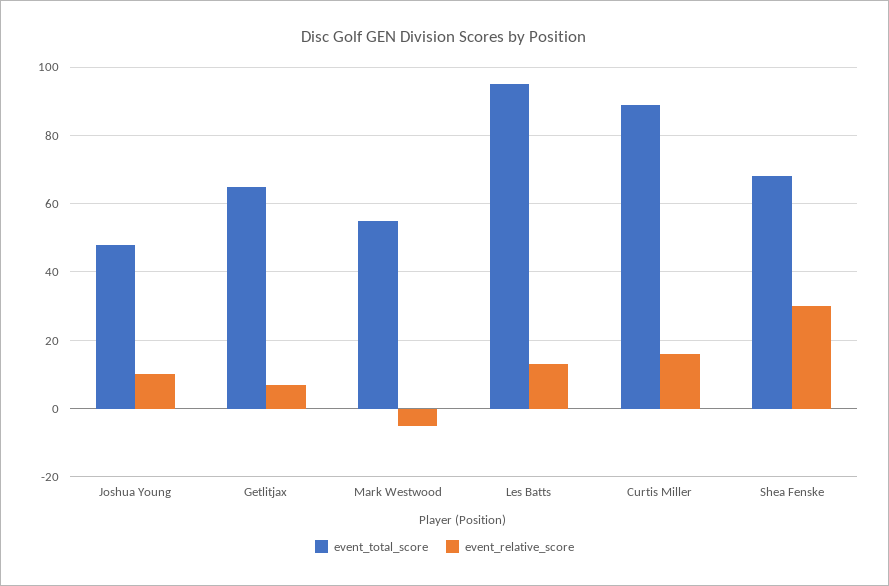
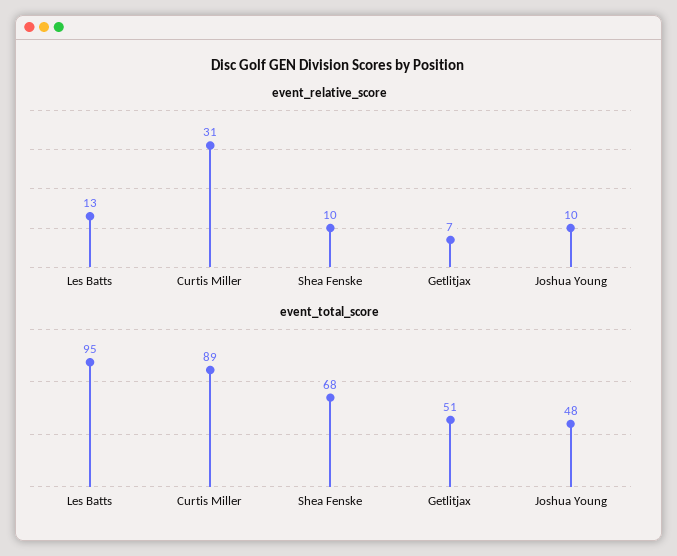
  {
    "event_total_score": {
      "Joshua Young": 48,
-     "Getlitjax": 65,
+     "Getlitjax": 51,
-     "Mark Westwood": 55,
      "Les Batts": 95,
      "Curtis Miller": 89,
      "Shea Fenske": 68
    },
    "event_relative_score": {
      "Joshua Young": 10,
      "Getlitjax": 7,
-     "Mark Westwood": -5,
      "Les Batts": 13,
-     "Curtis Miller": 15,
+     "Curtis Miller": 31,
-     "Shea Fenske": 30
+     "Shea Fenske": 10
    }
  }

